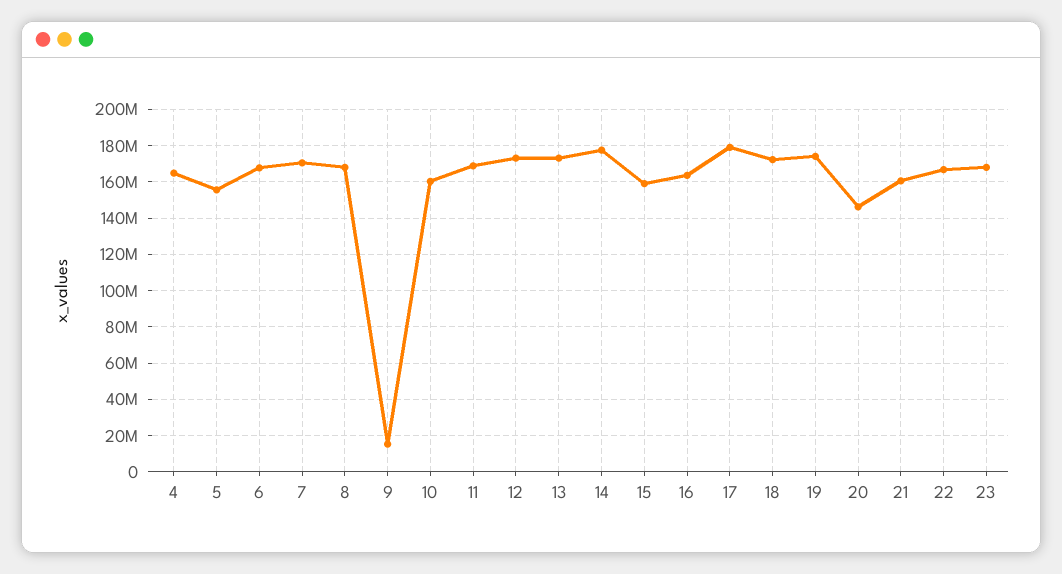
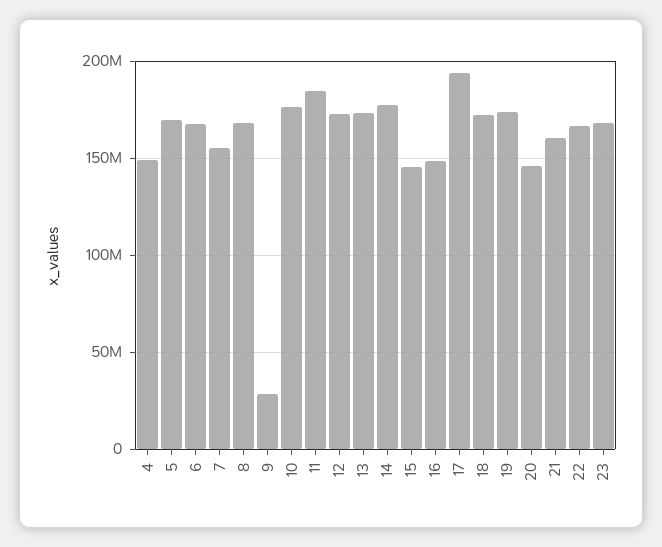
  {
-   "4": 165000000,
+   "4": 150000000,
-   "5": 155000000,
+   "5": 170000000,
    "6": 170000000,
-   "7": 170000000,
+   "7": 155000000,
    "8": 170000000,
-   "9": 15000000,
+   "9": 30000000,
-   "10": 160000000,
+   "10": 175000000,
-   "11": 170000000,
+   "11": 185000000,
    "12": 175000000,
    "13": 175000000,
    "14": 180000000,
-   "15": 160000000,
+   "15": 145000000,
-   "16": 165000000,
+   "16": 150000000,
-   "17": 180000000,
+   "17": 195000000,
    "18": 170000000,
    "19": 175000000,
    "20": 145000000,
    "21": 160000000,
    "22": 165000000,
    "23": 170000000
  }

